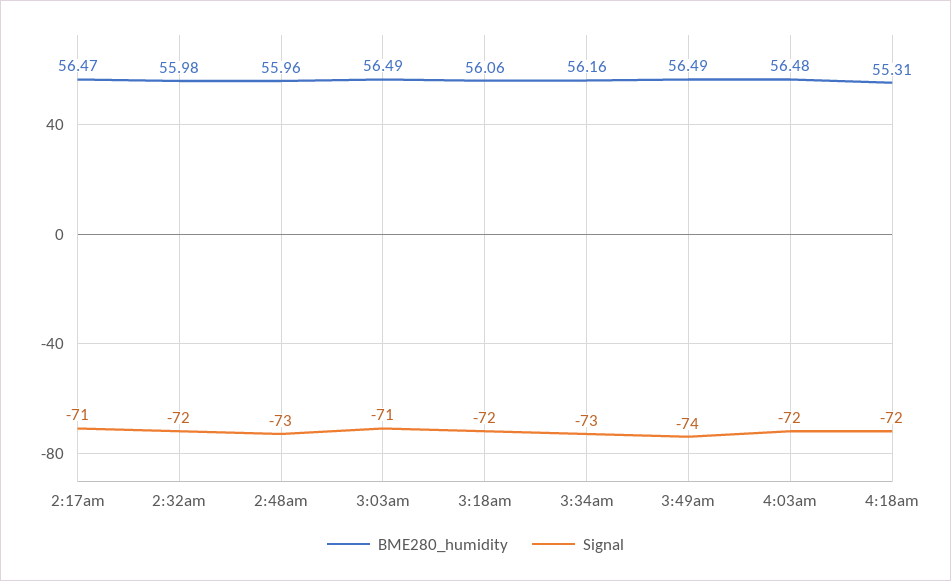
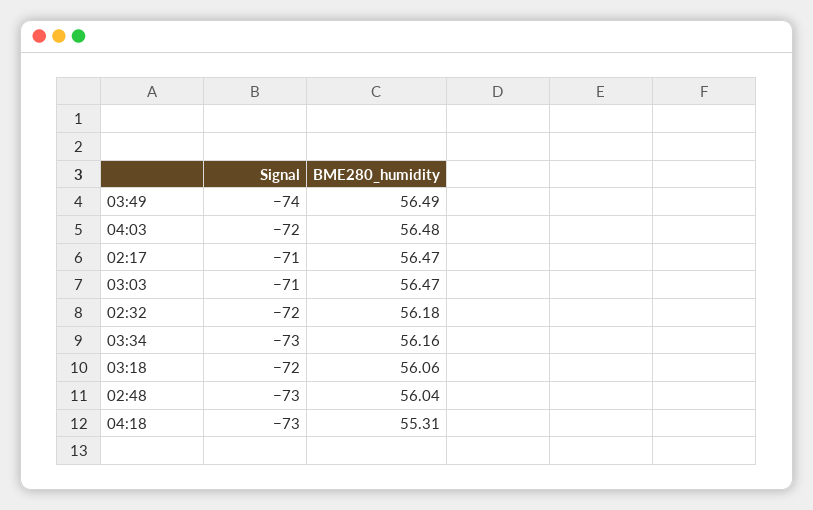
  {
    "BME280_humidity": {
      "2:17am": 56.47,
-     "2:32am": 55.98,
+     "2:32am": 56.18,
-     "2:48am": 55.96,
+     "2:48am": 56.04,
-     "3:03am": 56.49,
+     "3:03am": 56.47,
      "3:18am": 56.06,
      "3:34am": 56.16,
      "3:49am": 56.49,
      "4:03am": 56.48,
      "4:18am": 55.31
    },
    "Signal": {
      "2:17am": -71,
      "2:32am": -72,
      "2:48am": -73,
      "3:03am": -71,
      "3:18am": -72,
      "3:34am": -73,
      "3:49am": -74,
      "4:03am": -72,
-     "4:18am": -72
+     "4:18am": -73
    }
  }

